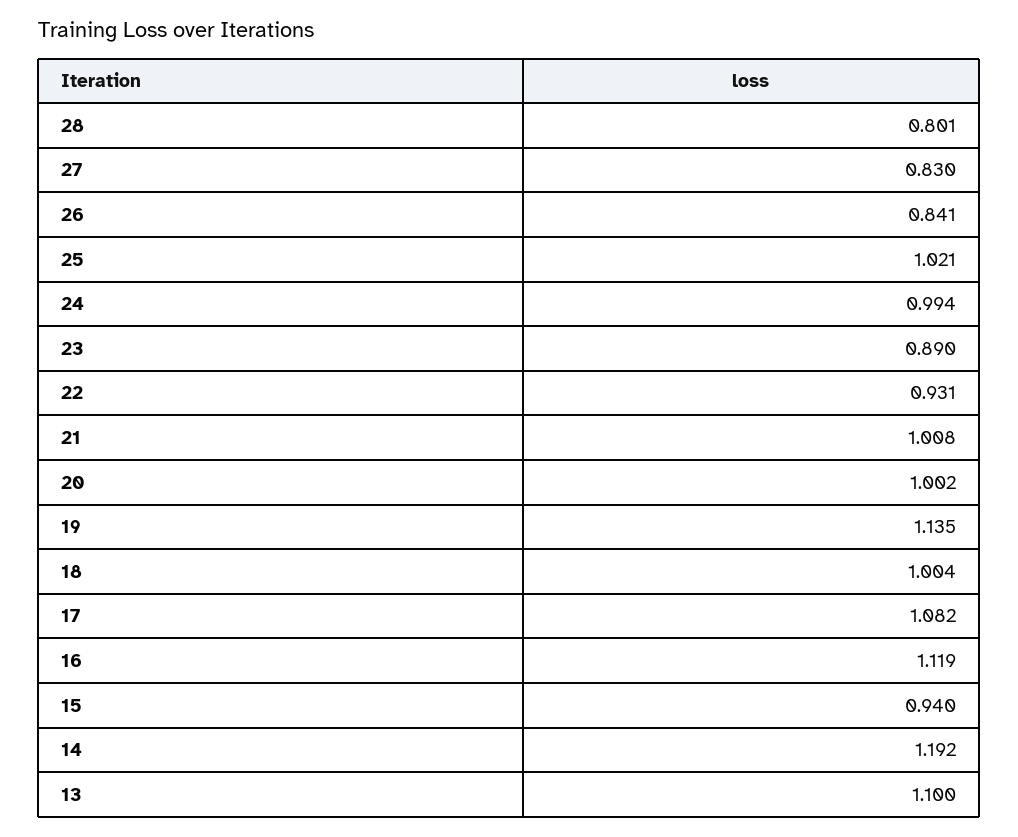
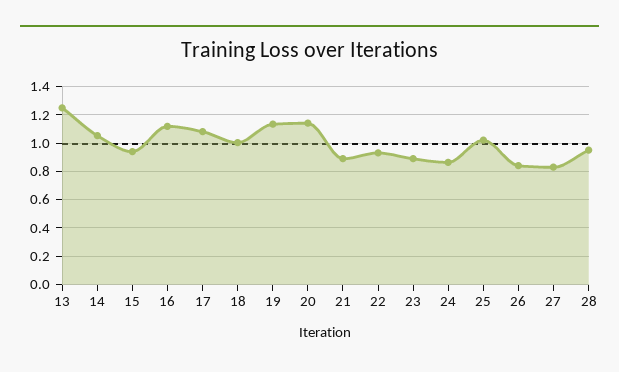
  {
-   "28": 0.801,
+   "28": 0.95,
    "27": 0.83,
    "26": 0.841,
    "25": 1.021,
-   "24": 0.994,
+   "24": 0.85,
    "23": 0.89,
    "22": 0.931,
-   "21": 1.008,
+   "21": 0.9,
-   "20": 1.002,
+   "20": 1.15,
    "19": 1.135,
    "18": 1.004,
    "17": 1.082,
    "16": 1.119,
    "15": 0.94,
-   "14": 1.192,
+   "14": 1.05,
-   "13": 1.1
+   "13": 1.25
  }

